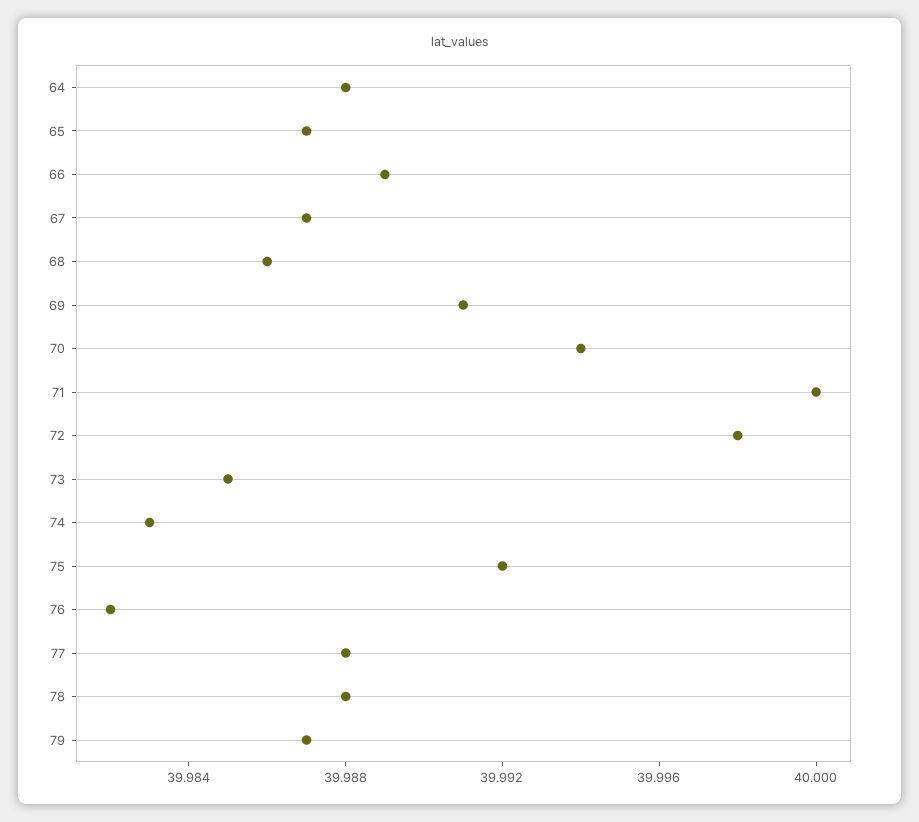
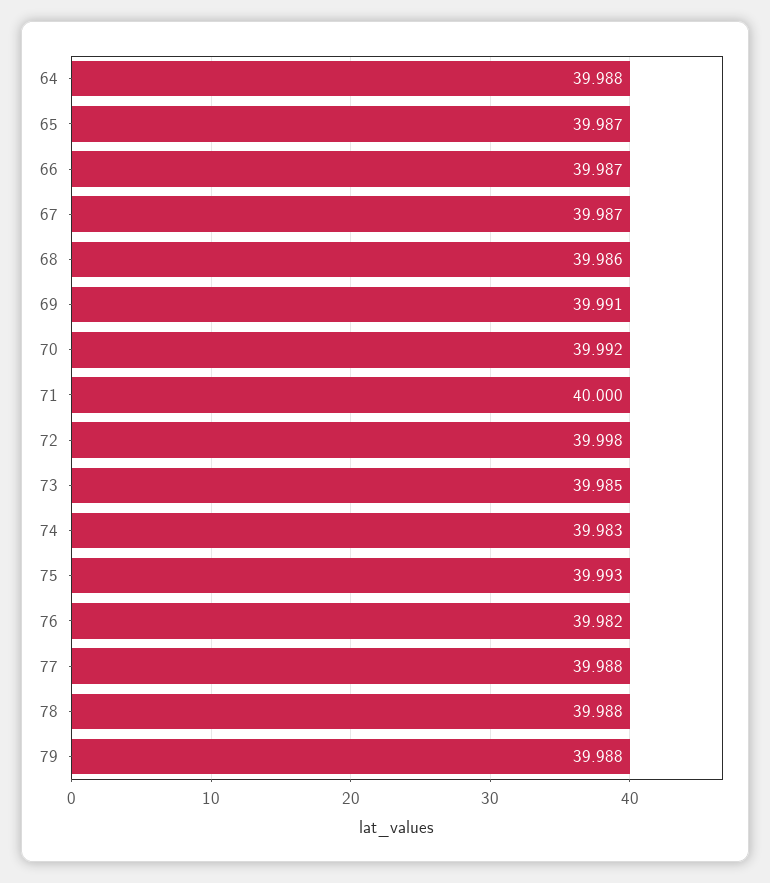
  {
    "64": 39.988,
    "65": 39.987,
-   "66": 39.989,
+   "66": 39.987,
    "67": 39.987,
    "68": 39.986,
    "69": 39.991,
-   "70": 39.994,
+   "70": 39.992,
    "71": 40,
    "72": 39.998,
    "73": 39.985,
    "74": 39.983,
-   "75": 39.992,
+   "75": 39.993,
    "76": 39.982,
    "77": 39.988,
    "78": 39.988,
-   "79": 39.987
+   "79": 39.988
  }

